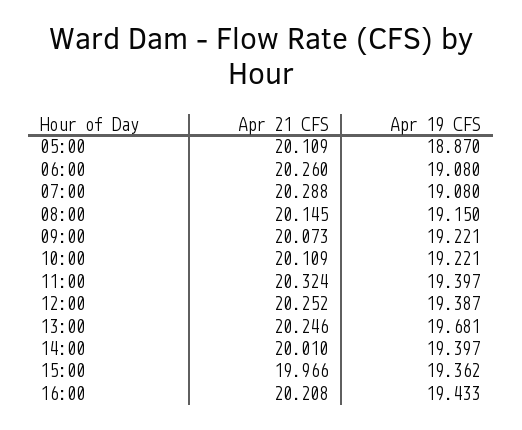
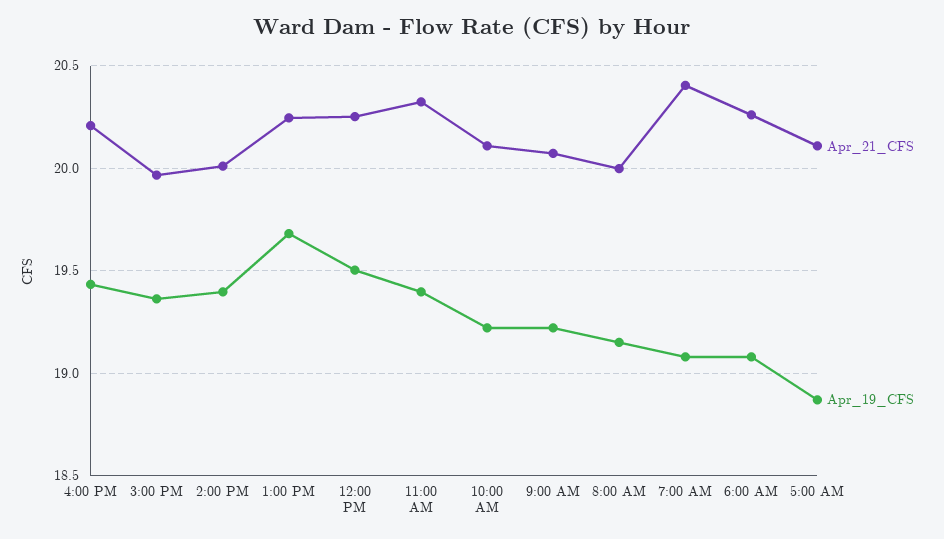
  {
    "Apr 21 CFS": {
      "05:00": 20.109,
      "06:00": 20.26,
-     "07:00": 20.288,
+     "07:00": 20.4,
-     "08:00": 20.145,
+     "08:00": 20,
      "09:00": 20.073,
      "10:00": 20.109,
      "11:00": 20.324,
      "12:00": 20.252,
      "13:00": 20.246,
      "14:00": 20.01,
      "15:00": 19.966,
      "16:00": 20.208
    },
    "Apr 19 CFS": {
      "05:00": 18.87,
      "06:00": 19.08,
      "07:00": 19.08,
      "08:00": 19.15,
      "09:00": 19.221,
      "10:00": 19.221,
      "11:00": 19.397,
-     "12:00": 19.387,
+     "12:00": 19.5,
      "13:00": 19.681,
      "14:00": 19.397,
      "15:00": 19.362,
      "16:00": 19.433
    }
  }

